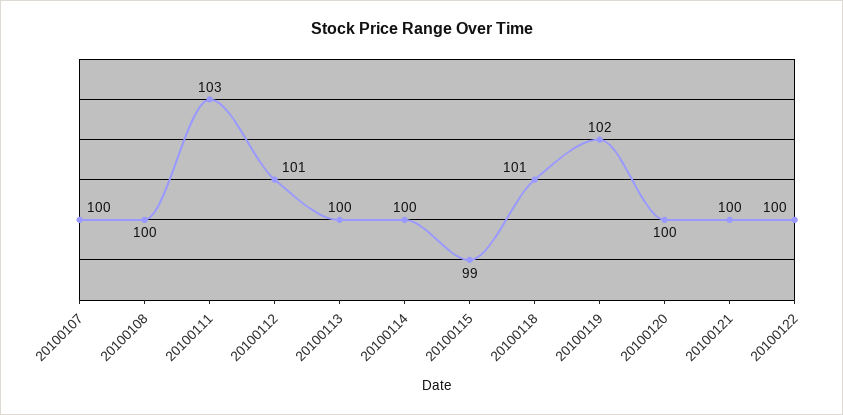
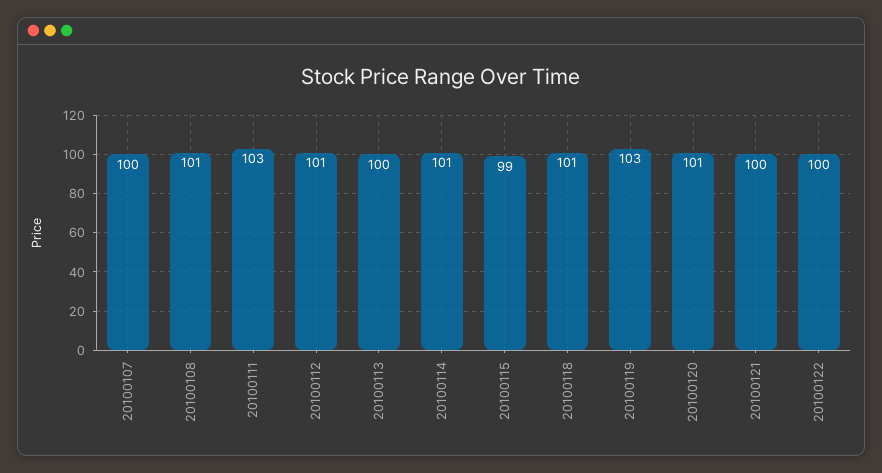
  {
    "20100107": 100,
-   "20100108": 100,
+   "20100108": 101,
    "20100111": 103,
    "20100112": 101,
    "20100113": 100,
-   "20100114": 100,
+   "20100114": 101,
    "20100115": 99,
    "20100118": 101,
-   "20100119": 102,
+   "20100119": 103,
-   "20100120": 100,
+   "20100120": 101,
    "20100121": 100,
    "20100122": 100
  }

